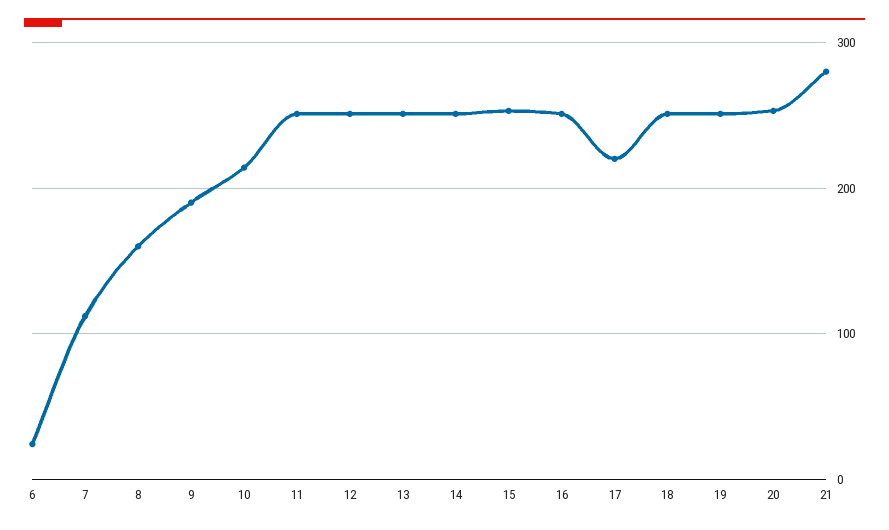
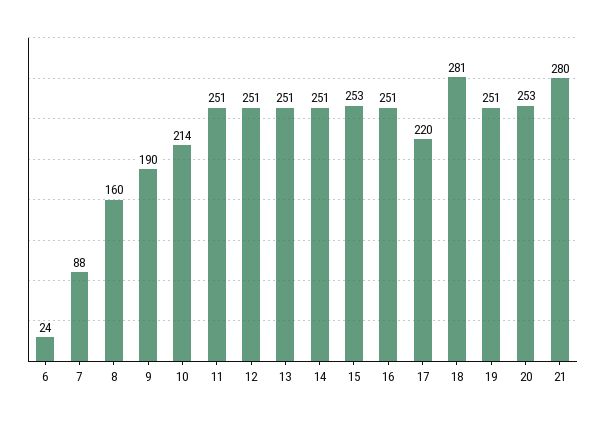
  {
    "6": 24,
-   "7": 110,
+   "7": 88,
    "8": 160,
    "9": 190,
    "10": 214,
    "11": 251,
    "12": 251,
    "13": 251,
    "14": 251,
    "15": 253,
    "16": 251,
    "17": 220,
-   "18": 250,
+   "18": 281,
    "19": 251,
    "20": 253,
    "21": 280
  }

